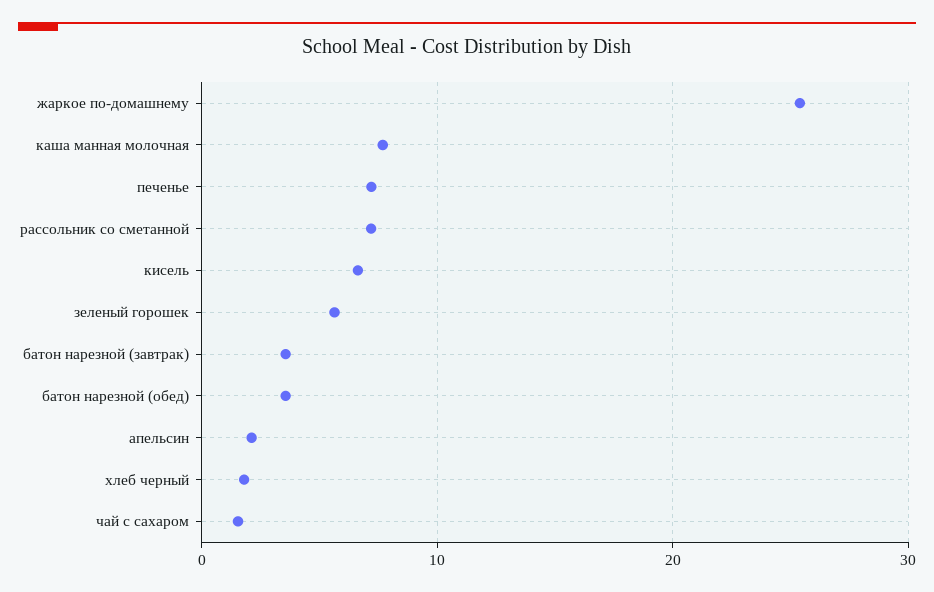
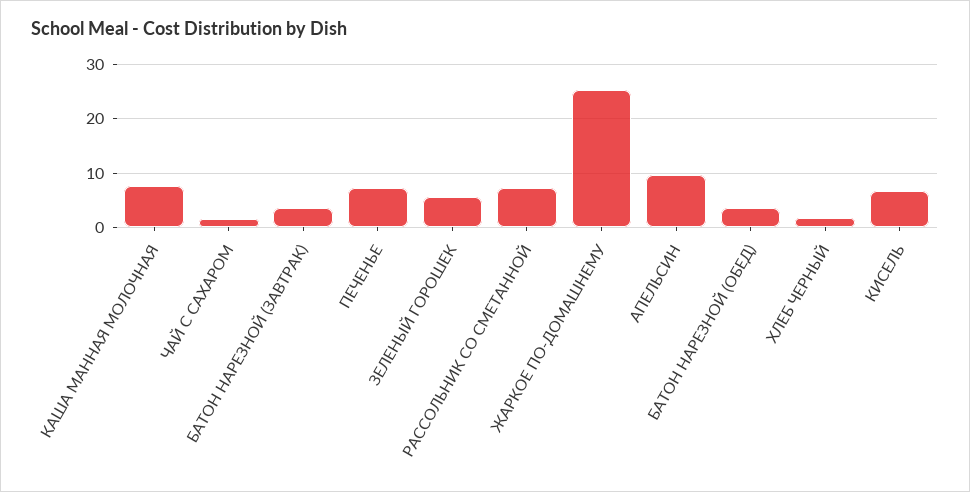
  {
    "жаркое по-домашнему": 25,
    "каша манная молочная": 8,
    "печенье": 7,
    "рассольник со сметанной": 7,
    "кисель": 7,
    "зеленый горошек": 6,
    "батон нарезной (завтрак)": 4,
    "батон нарезной (обед)": 4,
-   "апельсин": 2,
+   "апельсин": 10,
    "хлеб черный": 2,
    "чай с сахаром": 2
  }

